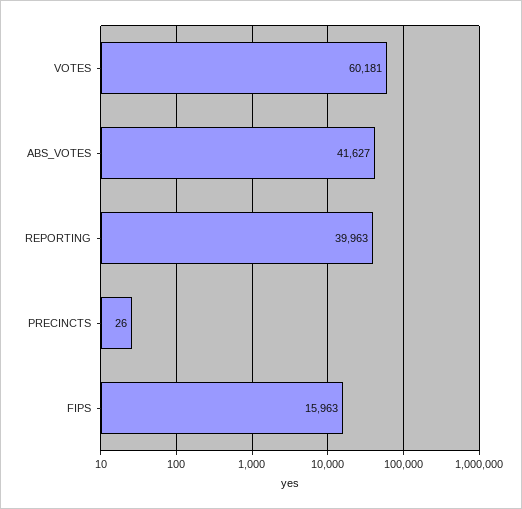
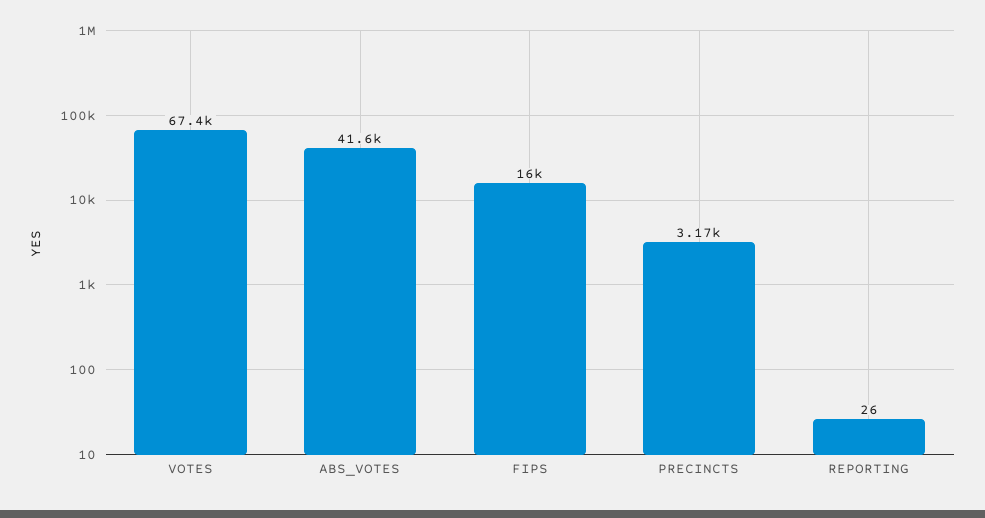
  {
-   "VOTES": 60181,
+   "VOTES": 67400,
    "ABS_VOTES": 41627,
-   "REPORTING": 39963,
+   "REPORTING": 26,
-   "PRECINCTS": 26,
+   "PRECINCTS": 3170,
    "FIPS": 15963
  }

